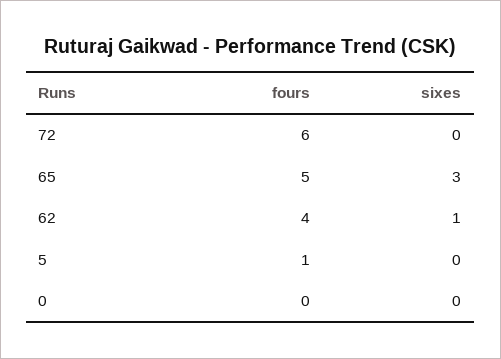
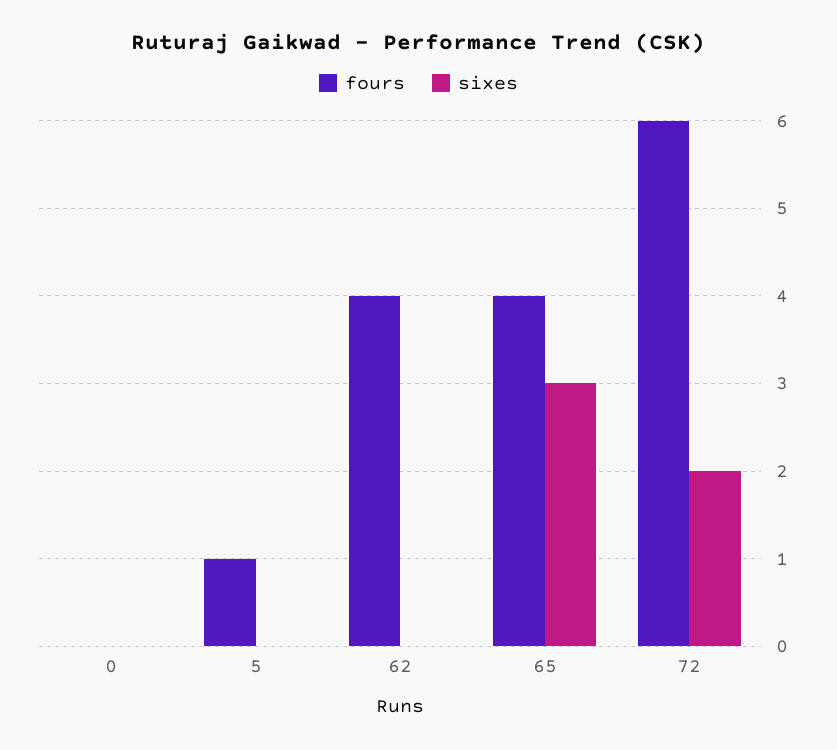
  {
    "fours": {
      "72": 6,
-     "65": 5,
+     "65": 4,
      "62": 4,
      "5": 1,
      "0": 0
    },
    "sixes": {
-     "72": 0,
+     "72": 2,
      "65": 3,
-     "62": 1,
+     "62": 0,
      "5": 0,
      "0": 0
    }
  }

